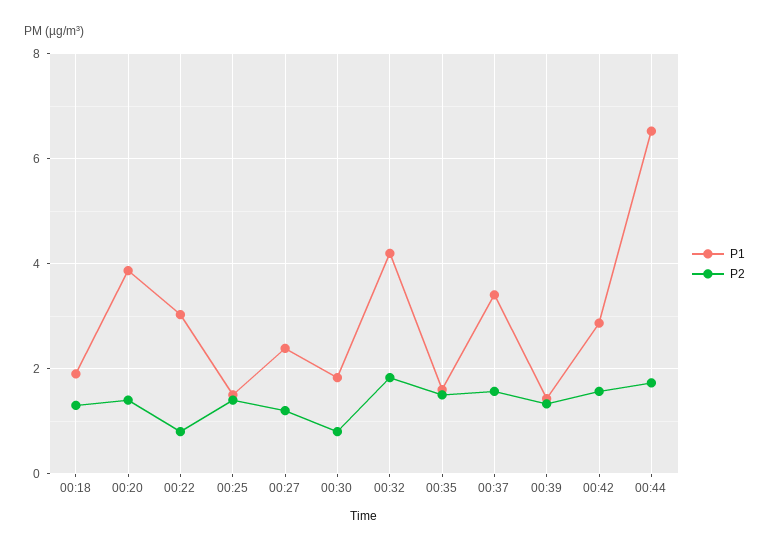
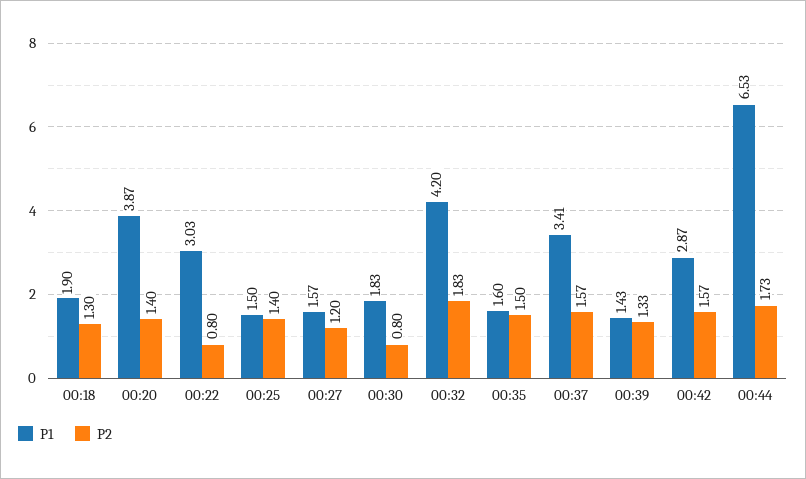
  {
    "P1": {
      "00:18": 1.9,
      "00:20": 3.87,
      "00:22": 3.03,
      "00:25": 1.5,
-     "00:27": 2.4,
+     "00:27": 1.57,
      "00:30": 1.83,
      "00:32": 4.2,
      "00:35": 1.6,
      "00:37": 3.41,
      "00:39": 1.43,
      "00:42": 2.87,
      "00:44": 6.53
    },
    "P2": {
      "00:18": 1.3,
      "00:20": 1.4,
      "00:22": 0.8,
      "00:25": 1.4,
      "00:27": 1.2,
      "00:30": 0.8,
      "00:32": 1.83,
      "00:35": 1.5,
      "00:37": 1.57,
      "00:39": 1.33,
      "00:42": 1.57,
      "00:44": 1.73
    }
  }

